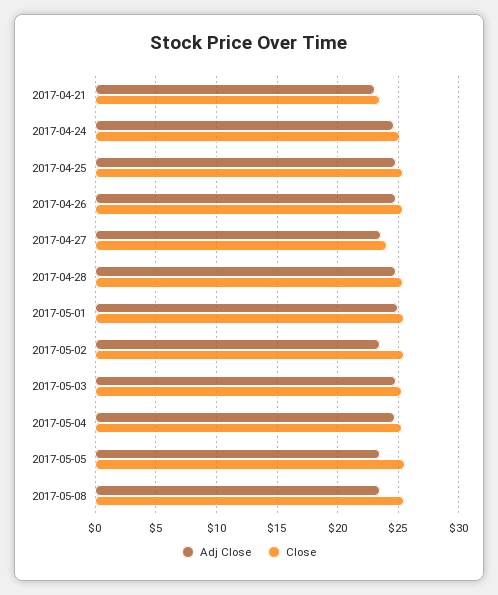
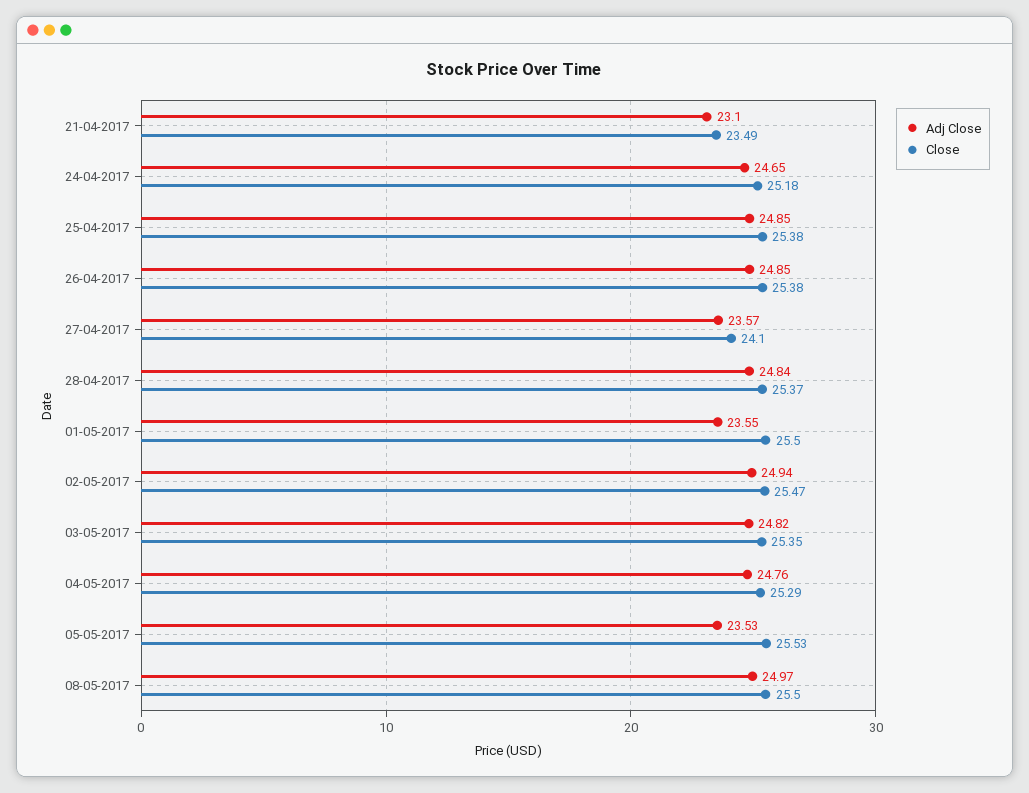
  {
    "Adj Close": {
      "2017-04-21": 23.1,
      "2017-04-24": 24.65,
      "2017-04-25": 24.85,
      "2017-04-26": 24.85,
      "2017-04-27": 23.57,
      "2017-04-28": 24.84,
-     "2017-05-01": 25,
+     "2017-05-01": 23.55,
-     "2017-05-02": 23.5,
+     "2017-05-02": 24.94,
      "2017-05-03": 24.82,
      "2017-05-04": 24.76,
      "2017-05-05": 23.53,
-     "2017-05-08": 23.5
+     "2017-05-08": 24.97
    },
    "Close": {
      "2017-04-21": 23.49,
      "2017-04-24": 25.18,
      "2017-04-25": 25.38,
      "2017-04-26": 25.38,
      "2017-04-27": 24.1,
      "2017-04-28": 25.37,
      "2017-05-01": 25.5,
      "2017-05-02": 25.47,
      "2017-05-03": 25.35,
      "2017-05-04": 25.29,
      "2017-05-05": 25.53,
      "2017-05-08": 25.5
    }
  }

